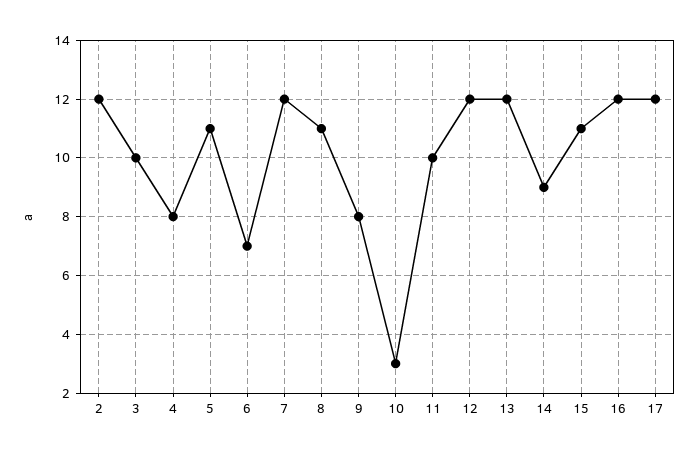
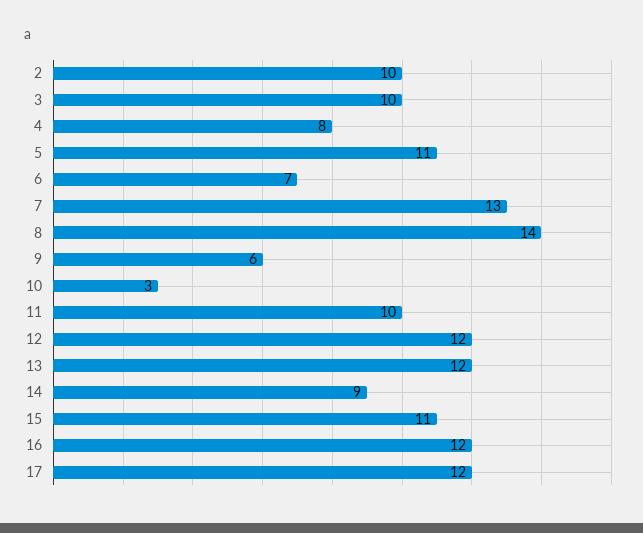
  {
-   "2": 12,
+   "2": 10,
    "3": 10,
    "4": 8,
    "5": 11,
    "6": 7,
-   "7": 12,
+   "7": 13,
-   "8": 11,
+   "8": 14,
-   "9": 8,
+   "9": 6,
    "10": 3,
    "11": 10,
    "12": 12,
    "13": 12,
    "14": 9,
    "15": 11,
    "16": 12,
    "17": 12
  }

